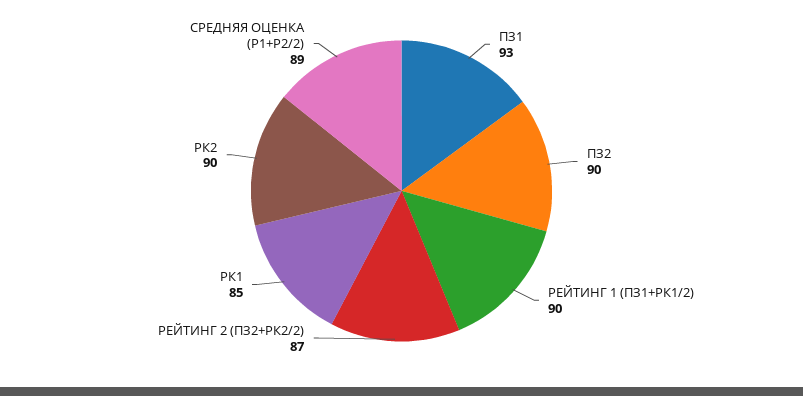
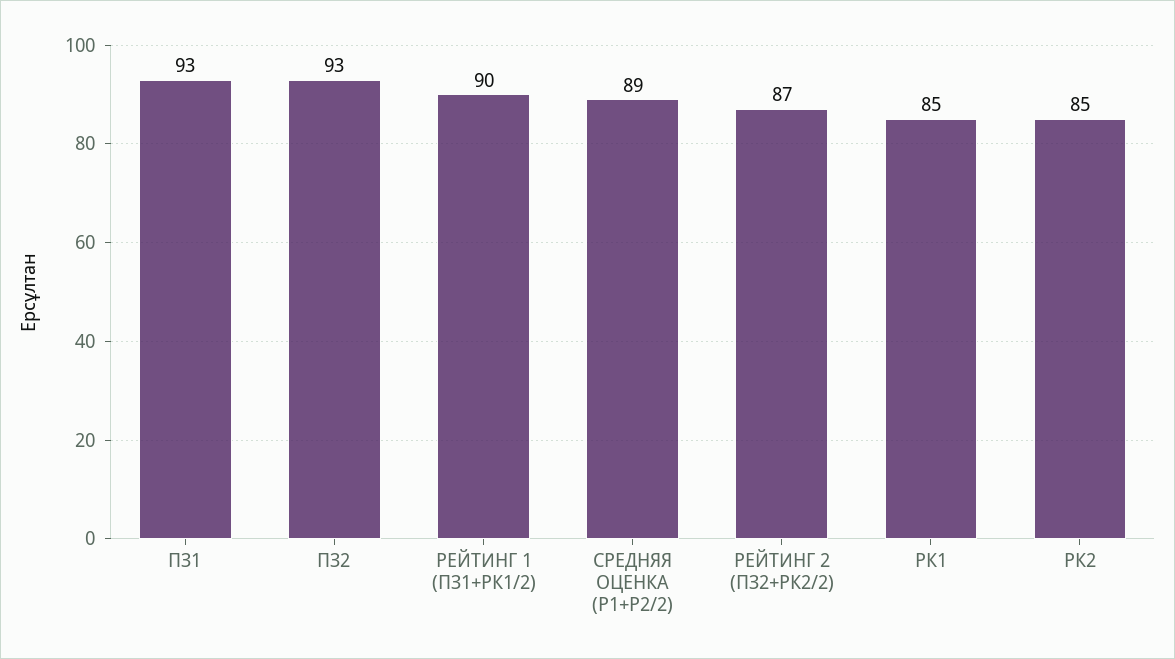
  {
    "ПЗ1": 93,
-   "ПЗ2": 90,
+   "ПЗ2": 93,
    "РЕЙТИНГ 1 (ПЗ1+РК1/2)": 90,
    "РЕЙТИНГ 2 (ПЗ2+РК2/2)": 87,
    "РК1": 85,
-   "РК2": 90,
+   "РК2": 85,
    "СРЕДНЯЯ ОЦЕНКА (Р1+Р2/2)": 89
  }

